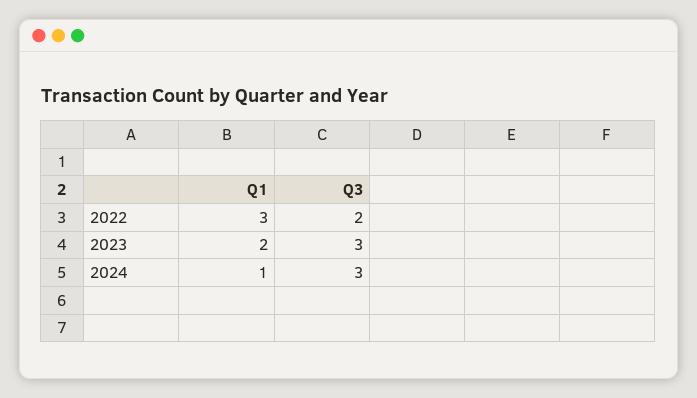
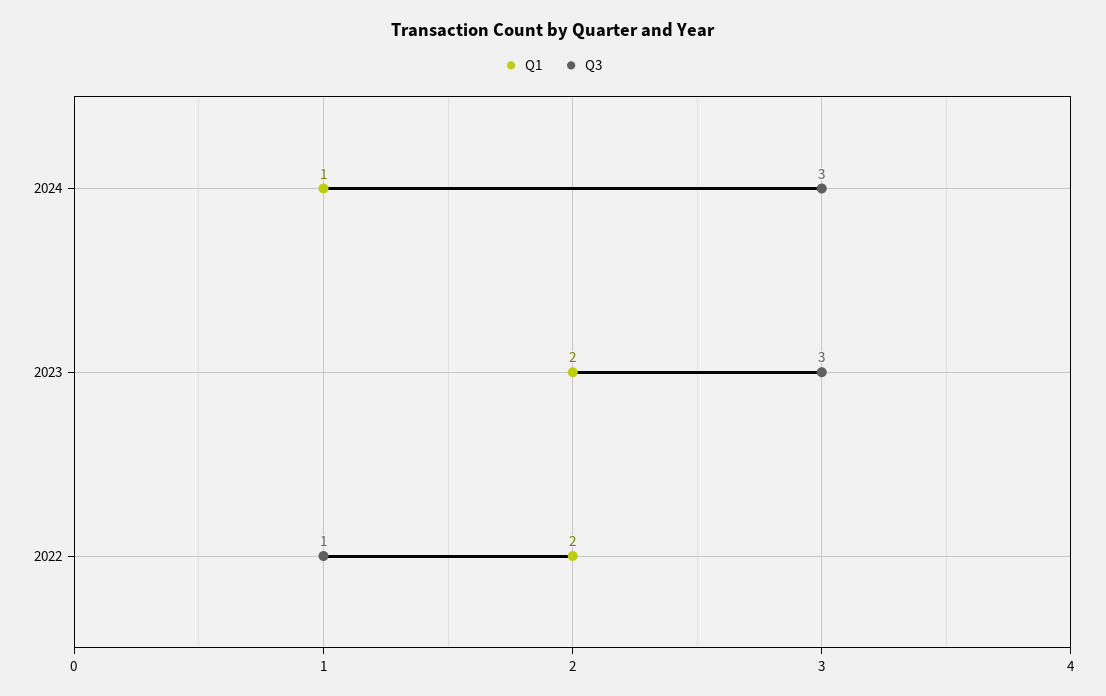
  {
    "Q1": {
-     "2022": 3,
+     "2022": 2,
      "2023": 2,
      "2024": 1
    },
    "Q3": {
-     "2022": 2,
+     "2022": 1,
      "2023": 3,
      "2024": 3
    }
  }

